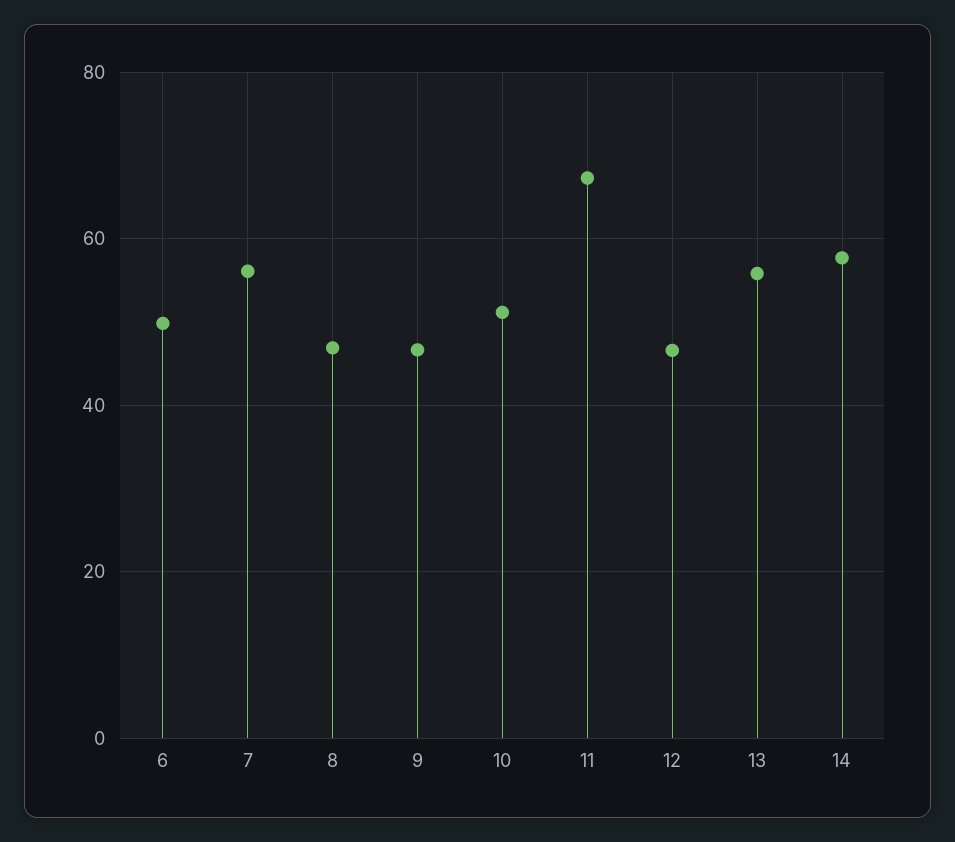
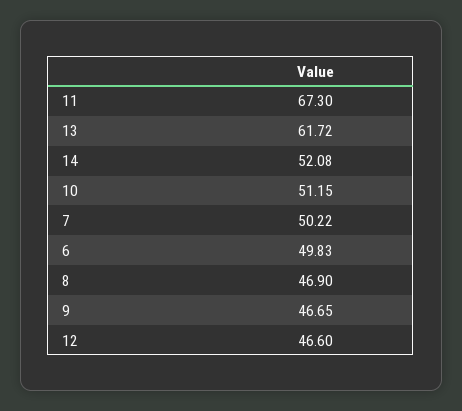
  {
    "6": 49.83,
-   "7": 56,
+   "7": 50.22,
    "8": 46.9,
    "9": 46.65,
    "10": 51.15,
    "11": 67.3,
    "12": 46.6,
-   "13": 56,
+   "13": 61.72,
-   "14": 58
+   "14": 52.08
  }

